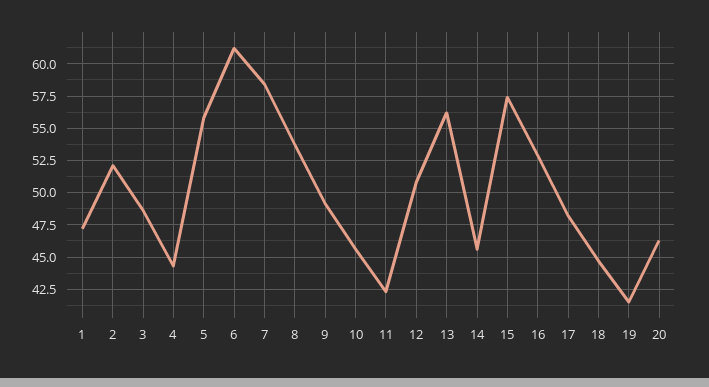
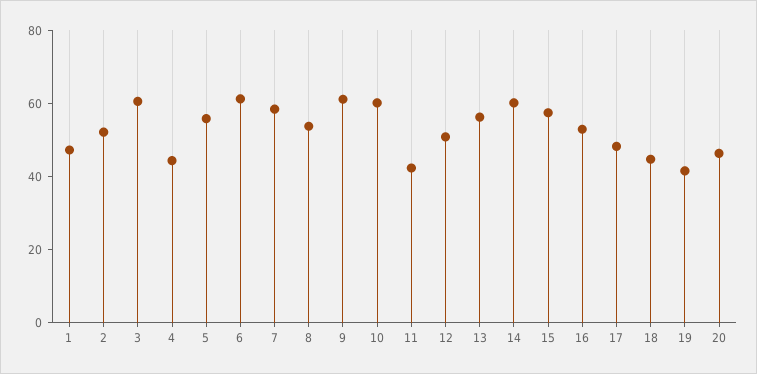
  {
    "1": 47,
    "2": 52,
-   "3": 48.5,
+   "3": 60,
    "4": 44.5,
    "5": 56,
    "6": 61,
    "7": 58.5,
    "8": 53.5,
-   "9": 49,
+   "9": 60,
-   "10": 45.5,
+   "10": 60,
    "11": 42.5,
    "12": 51,
    "13": 56,
-   "14": 45.5,
+   "14": 60,
    "15": 57.5,
    "16": 53,
    "17": 48,
    "18": 44.5,
    "19": 41.5,
    "20": 46.5
  }

